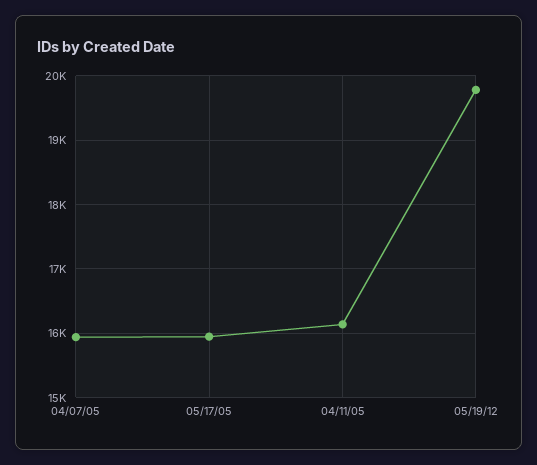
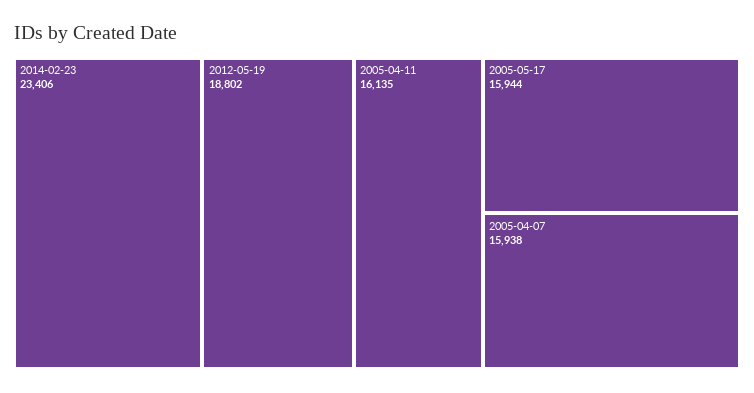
  {
    "04/07/05": 15938,
    "05/17/05": 15944,
    "04/11/05": 16135,
-   "05/19/12": 19800
+   "05/19/12": 18802,
+   "2014-02-23": 23406
  }

